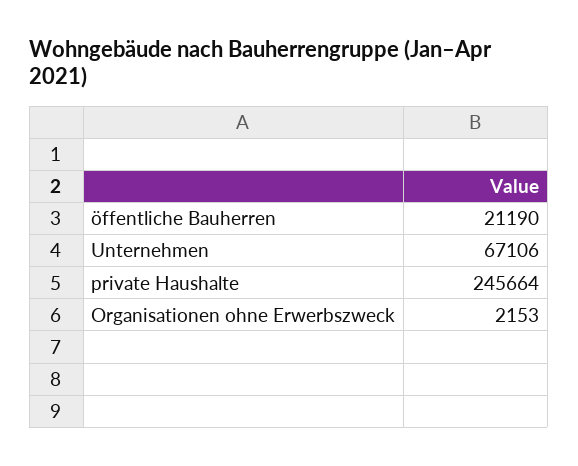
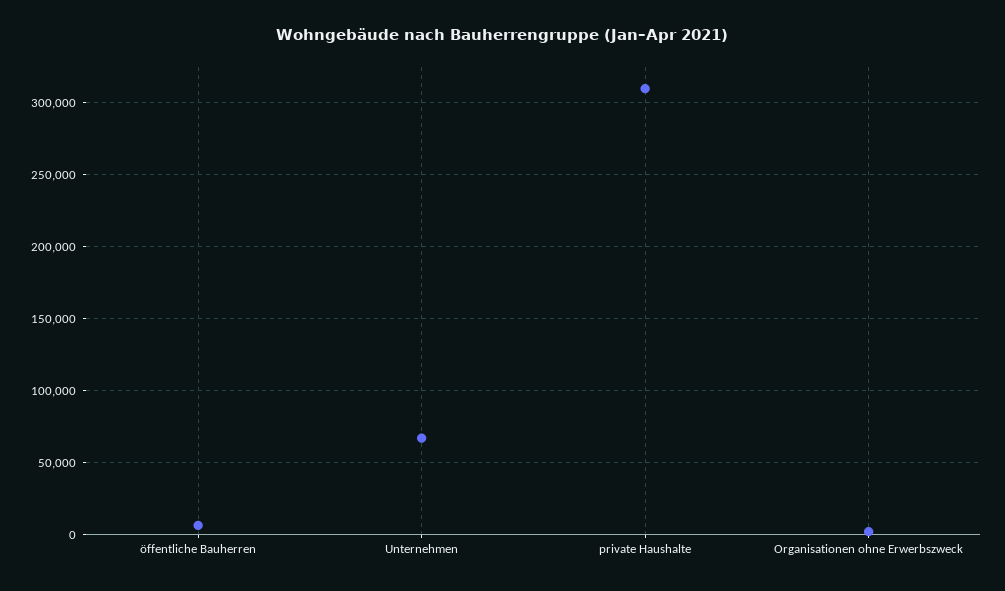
  {
-   "öffentliche Bauherren": 21190,
+   "öffentliche Bauherren": 5000,
    "Unternehmen": 67106,
-   "private Haushalte": 245664,
+   "private Haushalte": 310000,
    "Organisationen ohne Erwerbszweck": 2153
  }

